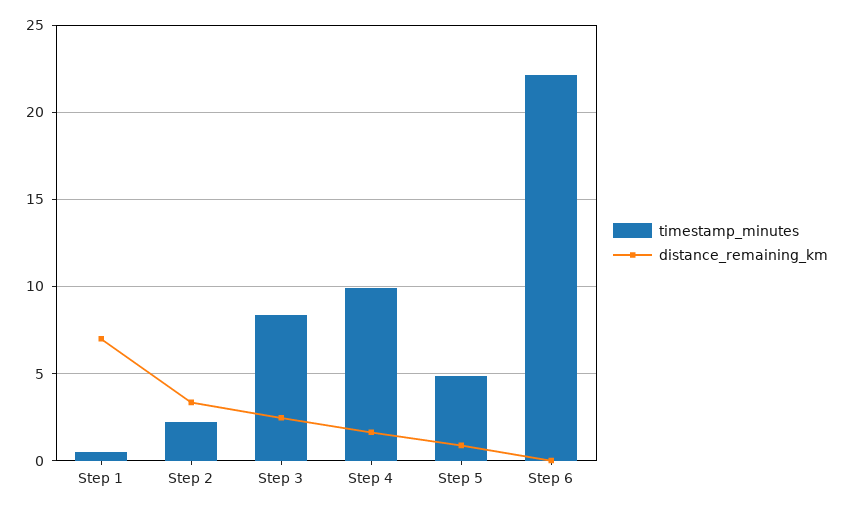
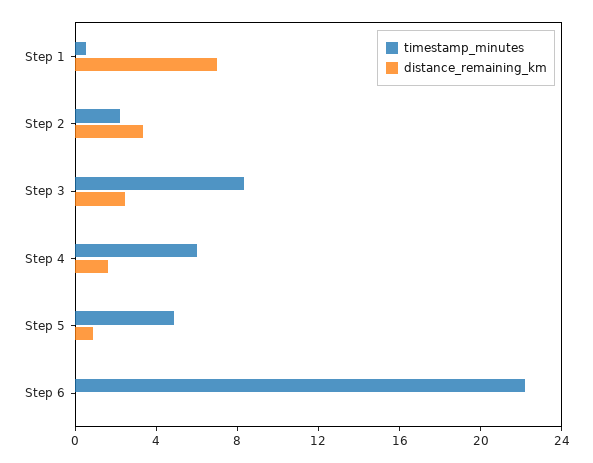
  {
    "timestamp_minutes": {
      "Step 1": 0.5,
      "Step 2": 2,
      "Step 3": 8.5,
-     "Step 4": 10,
+     "Step 4": 6,
      "Step 5": 5,
      "Step 6": 22
    },
    "distance_remaining_km": {
      "Step 1": 7,
      "Step 2": 3.5,
      "Step 3": 2.5,
      "Step 4": 1.5,
      "Step 5": 1,
      "Step 6": 0
    }
  }

